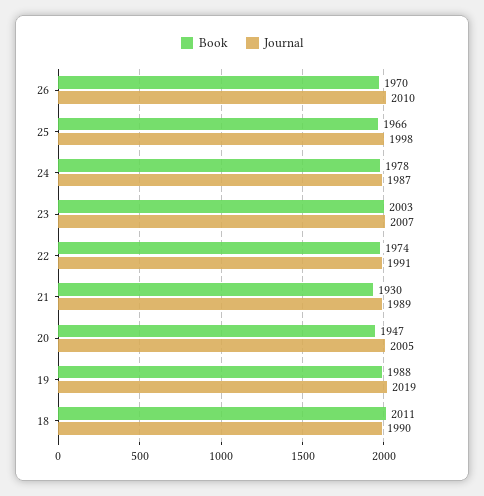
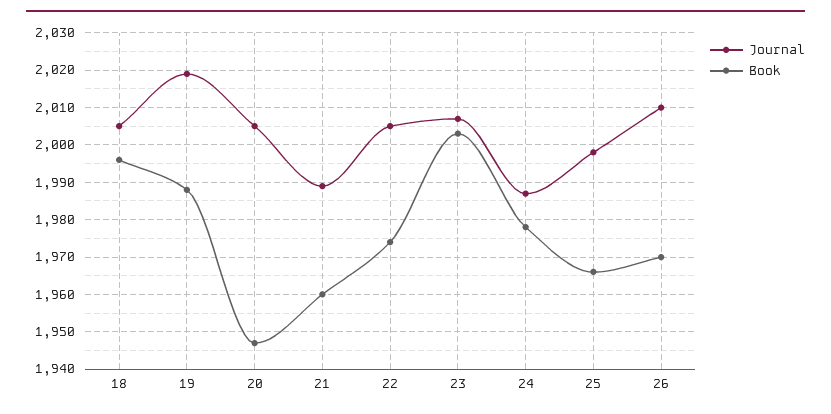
  {
    "Book": {
      "26": 1970,
      "25": 1966,
      "24": 1978,
      "23": 2003,
      "22": 1974,
-     "21": 1930,
+     "21": 1960,
      "20": 1947,
      "19": 1988,
-     "18": 2011
+     "18": 1995
    },
    "Journal": {
      "26": 2010,
      "25": 1998,
      "24": 1987,
      "23": 2007,
-     "22": 1991,
+     "22": 2005,
      "21": 1989,
      "20": 2005,
      "19": 2019,
-     "18": 1990
+     "18": 2005
    }
  }

